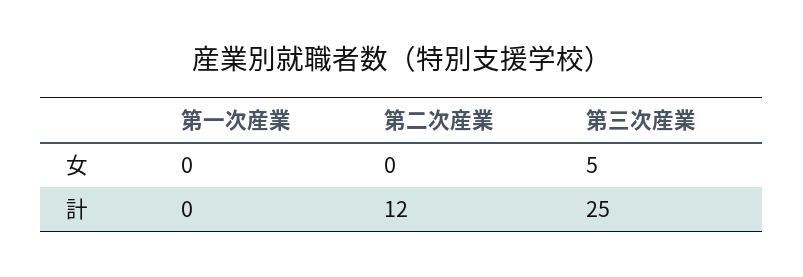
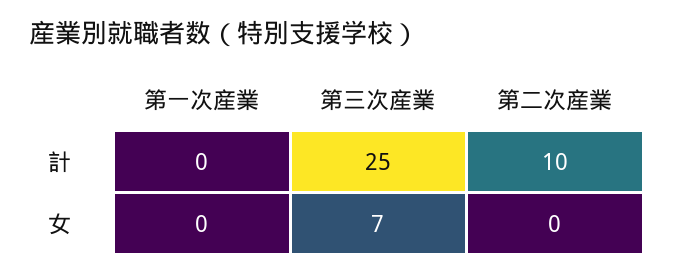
  {
    "第一次産業": {
      "女": 0,
      "計": 0
    },
    "第二次産業": {
      "女": 0,
-     "計": 12
+     "計": 10
    },
    "第三次産業": {
-     "女": 5,
+     "女": 7,
      "計": 25
    }
  }

